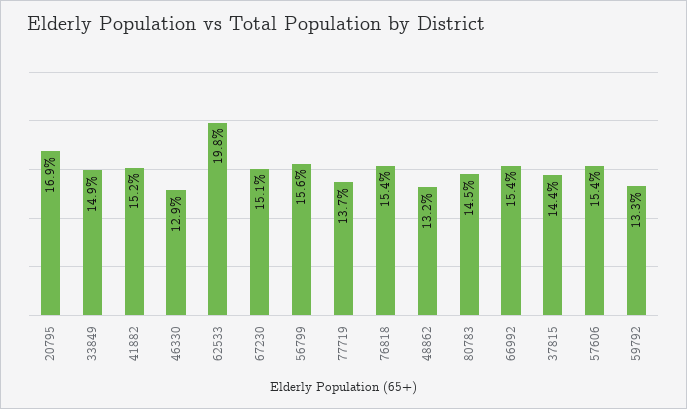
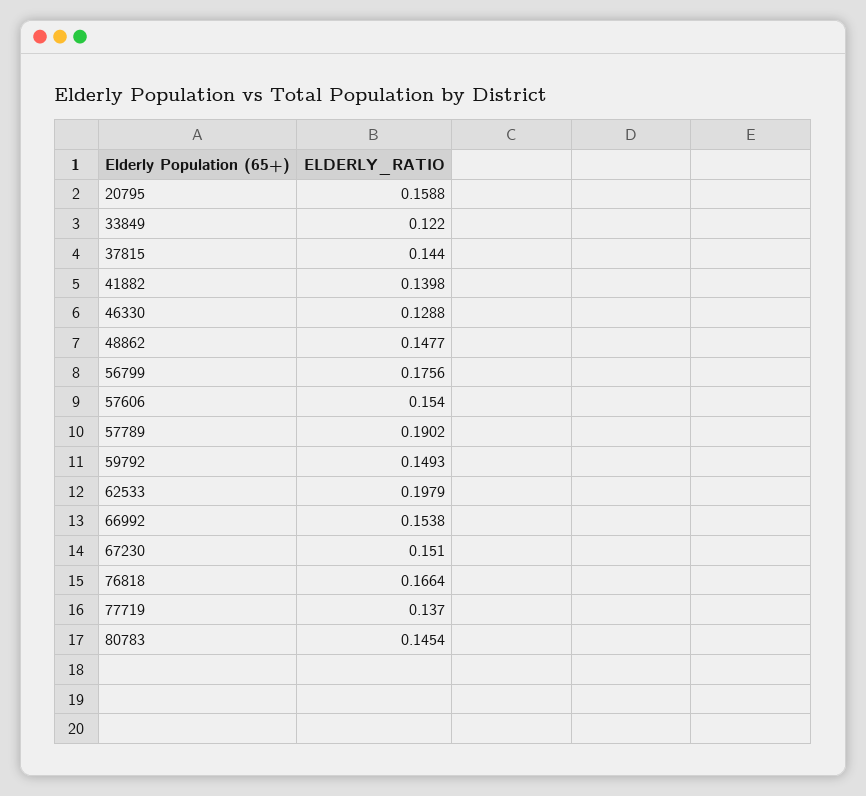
  {
-   "20795": 0.169,
+   "20795": 0.1588,
-   "33849": 0.149,
+   "33849": 0.122,
-   "41882": 0.152,
+   "41882": 0.1398,
    "46330": 0.1288,
    "62533": 0.1979,
    "67230": 0.151,
-   "56799": 0.156,
+   "56799": 0.1756,
    "77719": 0.137,
-   "76818": 0.154,
+   "76818": 0.1664,
-   "48862": 0.132,
+   "48862": 0.1477,
    "80783": 0.1454,
    "66992": 0.1538,
    "37815": 0.144,
    "57606": 0.154,
-   "59792": 0.133
+   "59792": 0.1493,
+   "57789": 0.1902
  }

